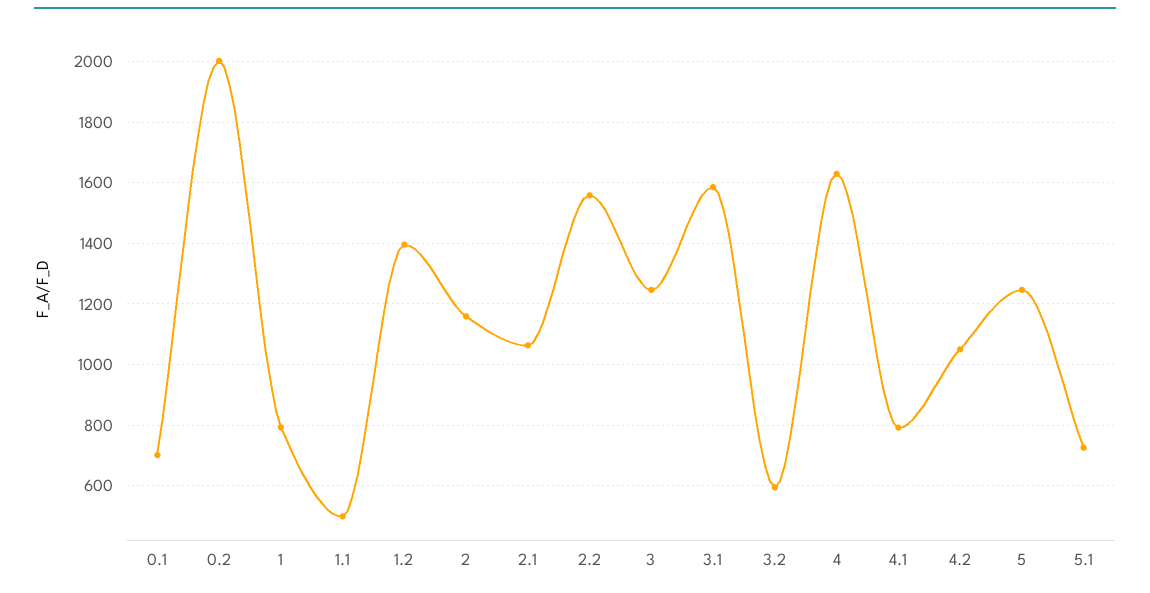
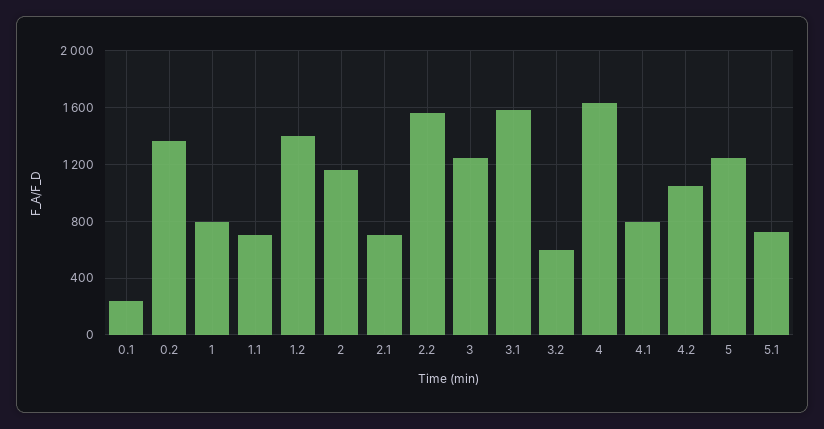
  {
-   "0.1": 700,
+   "0.1": 250,
-   "0.2": 2000,
+   "0.2": 1350,
    "1": 800,
-   "1.1": 500,
+   "1.1": 700,
    "1.2": 1400,
    "2": 1160,
-   "2.1": 1060,
+   "2.1": 700,
    "2.2": 1560,
    "3": 1240,
    "3.1": 1580,
    "3.2": 600,
    "4": 1620,
    "4.1": 800,
    "4.2": 1060,
    "5": 1240,
    "5.1": 720
  }

